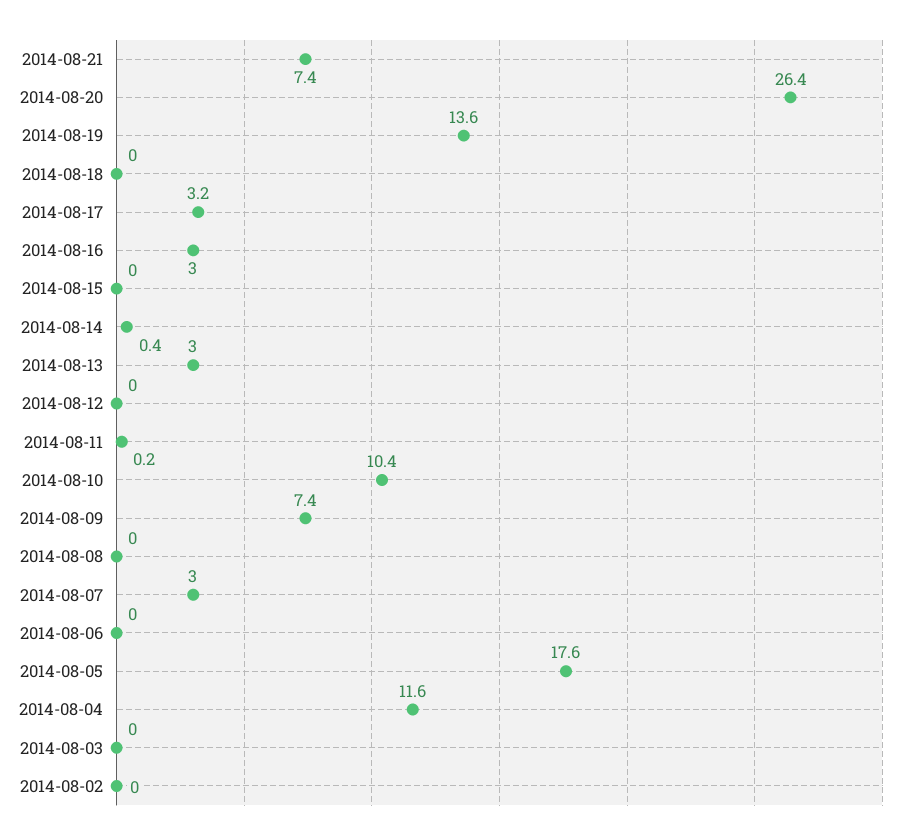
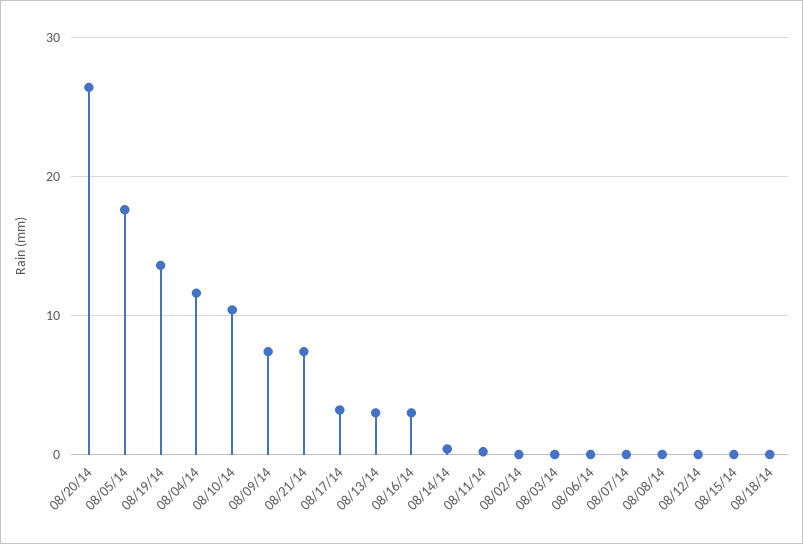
  {
    "2014-08-21": 7.4,
    "2014-08-20": 26.4,
    "2014-08-19": 13.6,
    "2014-08-18": 0,
    "2014-08-17": 3.2,
    "2014-08-16": 3,
    "2014-08-15": 0,
    "2014-08-14": 0.4,
    "2014-08-13": 3,
    "2014-08-12": 0,
    "2014-08-11": 0.2,
    "2014-08-10": 10.4,
    "2014-08-09": 7.4,
    "2014-08-08": 0,
-   "2014-08-07": 3,
+   "2014-08-07": 0,
    "2014-08-06": 0,
    "2014-08-05": 17.6,
    "2014-08-04": 11.6,
    "2014-08-03": 0,
    "2014-08-02": 0
  }

